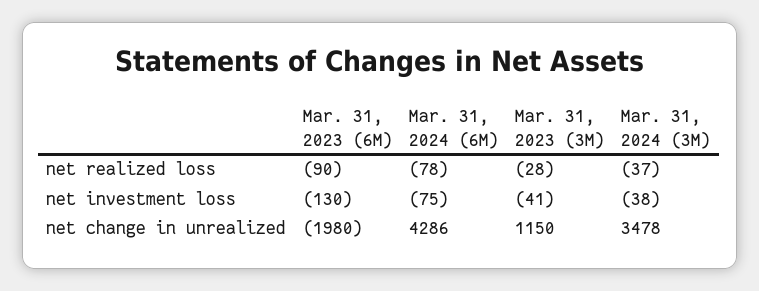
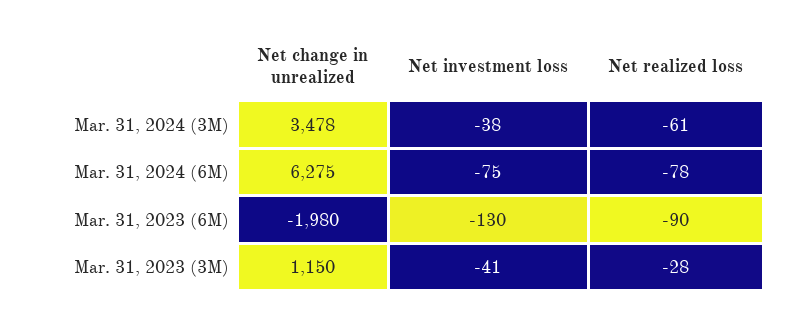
  {
    "Mar. 31, 2023 (6M)": {
      "net realized loss": -90,
      "net investment loss": -130,
      "net change in unrealized": -1980
    },
    "Mar. 31, 2024 (6M)": {
      "net realized loss": -78,
      "net investment loss": -75,
-     "net change in unrealized": 4286
+     "net change in unrealized": 6275
    },
    "Mar. 31, 2023 (3M)": {
      "net realized loss": -28,
      "net investment loss": -41,
      "net change in unrealized": 1150
    },
    "Mar. 31, 2024 (3M)": {
-     "net realized loss": -37,
+     "net realized loss": -61,
      "net investment loss": -38,
      "net change in unrealized": 3478
    }
  }

